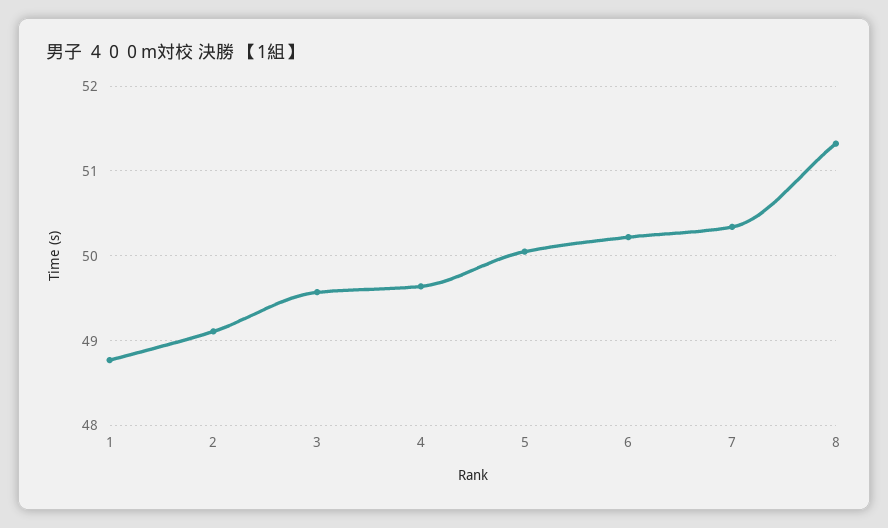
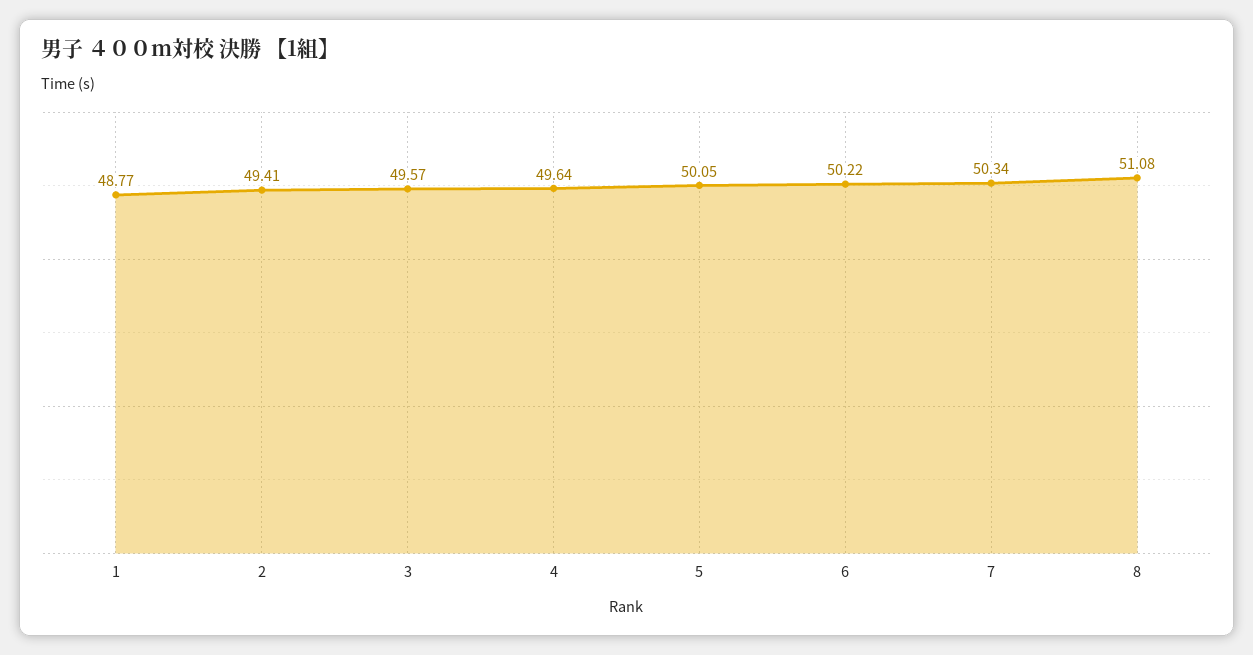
  {
    "1": 48.77,
-   "2": 49.1,
+   "2": 49.41,
    "3": 49.57,
    "4": 49.64,
    "5": 50.05,
    "6": 50.22,
    "7": 50.34,
-   "8": 51.3
+   "8": 51.08
  }

